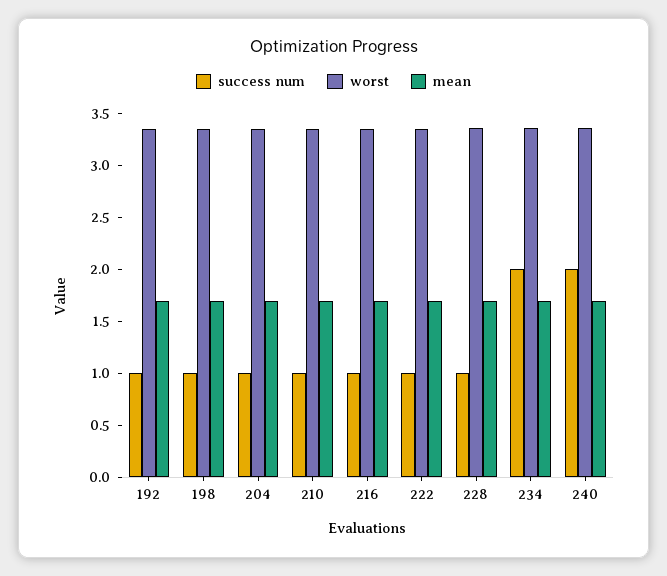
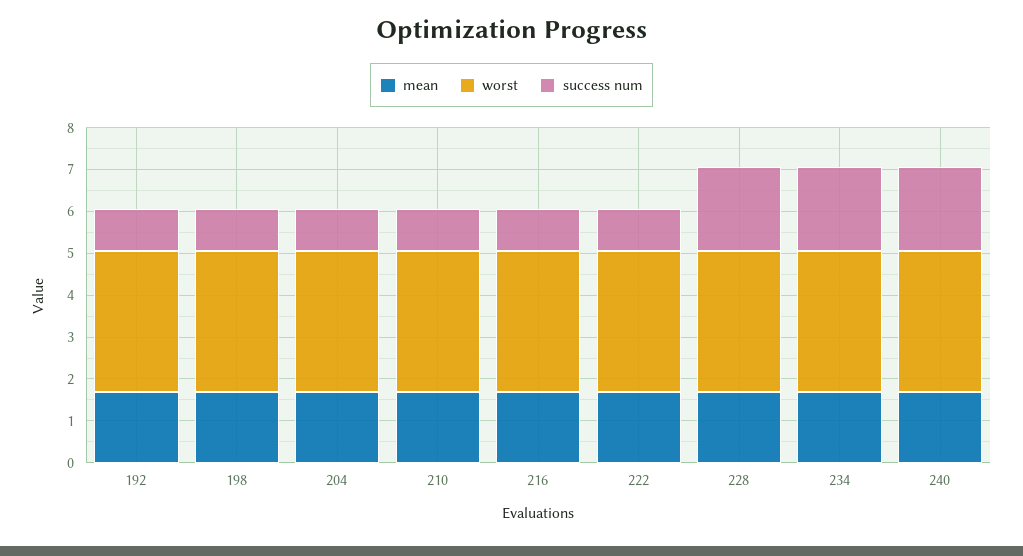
  {
    "success num": {
      "192": 1,
      "198": 1,
      "204": 1,
      "210": 1,
      "216": 1,
      "222": 1,
-     "228": 1,
+     "228": 2,
      "234": 2,
      "240": 2
    },
    "worst": {
      "192": 3.4,
      "198": 3.4,
      "204": 3.4,
      "210": 3.4,
      "216": 3.4,
      "222": 3.4,
      "228": 3.4,
      "234": 3.4,
      "240": 3.4
    },
    "mean": {
      "192": 1.7,
      "198": 1.7,
      "204": 1.7,
      "210": 1.7,
      "216": 1.7,
      "222": 1.7,
      "228": 1.7,
      "234": 1.7,
      "240": 1.7
    }
  }

